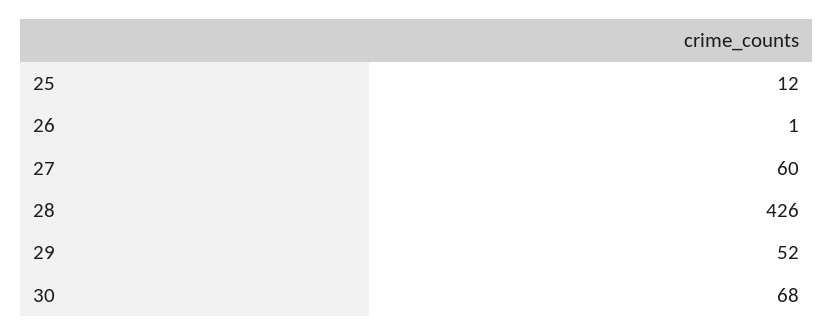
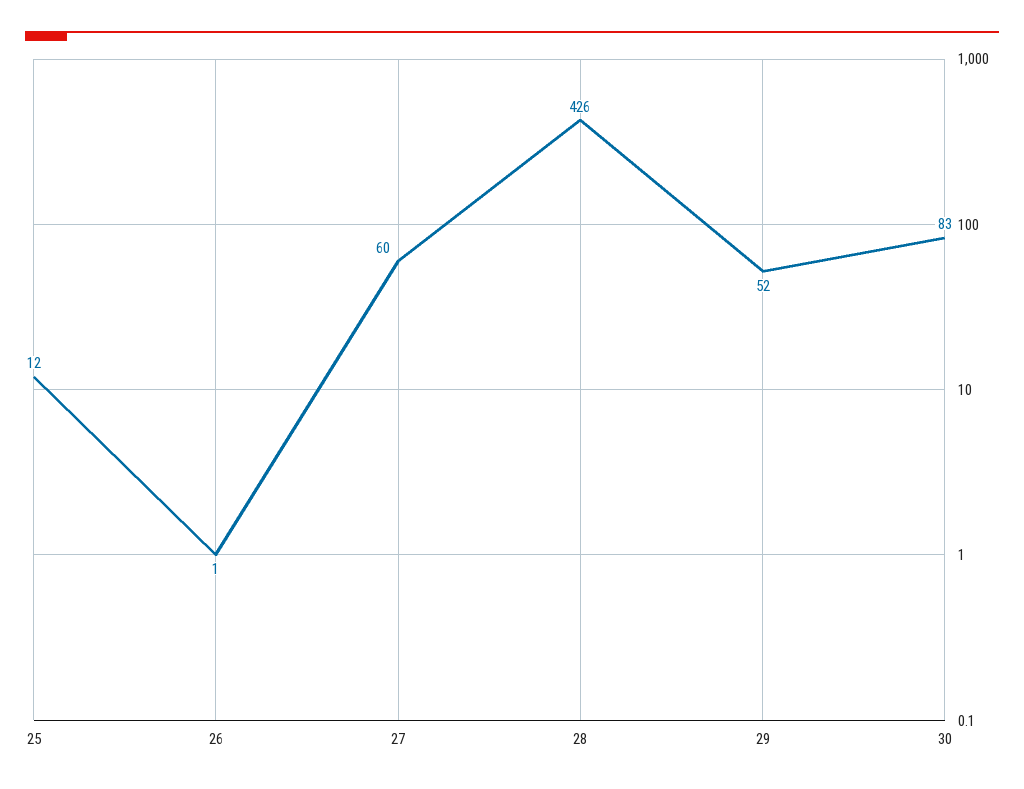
  {
    "25": 12,
    "26": 1,
    "27": 60,
    "28": 426,
    "29": 52,
-   "30": 68
+   "30": 83
  }

